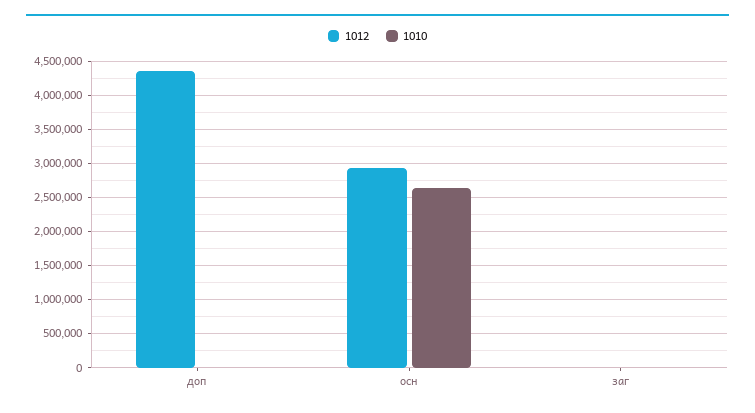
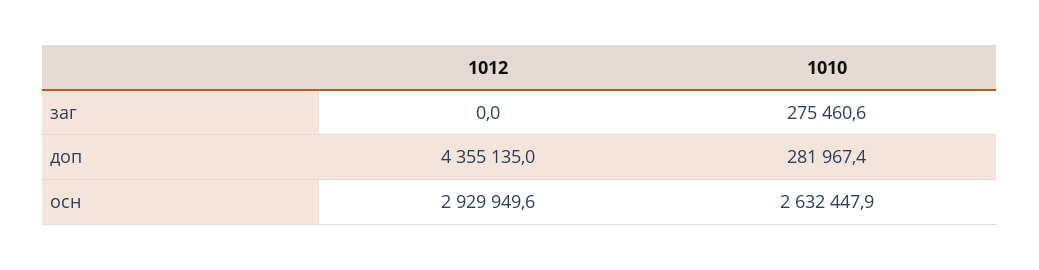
  {
    "1012": {
      "доп": 4355135,
      "осн": 2929949.6,
      "заг": 0
    },
    "1010": {
-     "доп": 0,
+     "доп": 281967.4,
      "осн": 2632447.9,
-     "заг": 0
+     "заг": 275460.6
    }
  }

